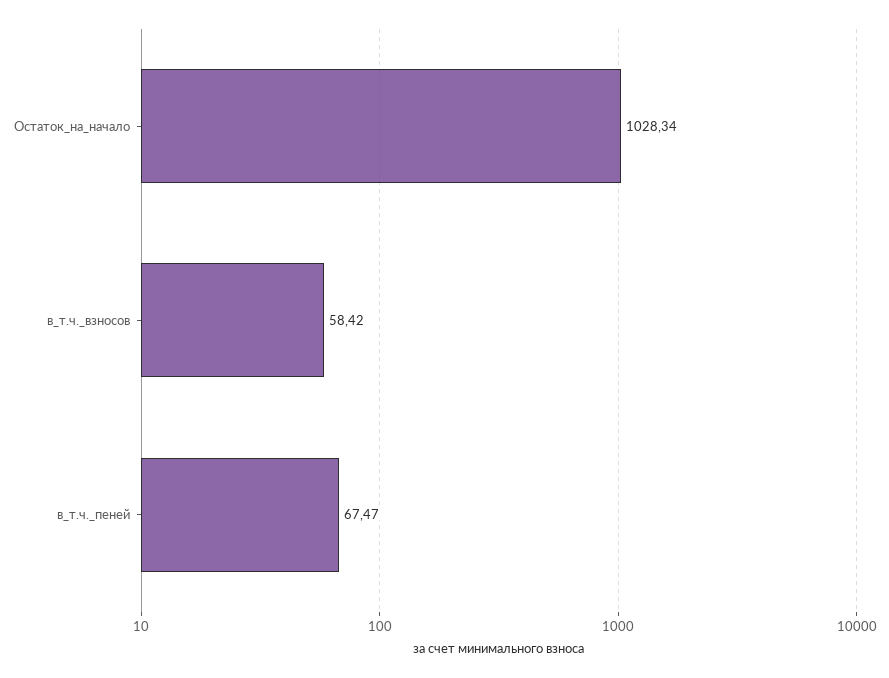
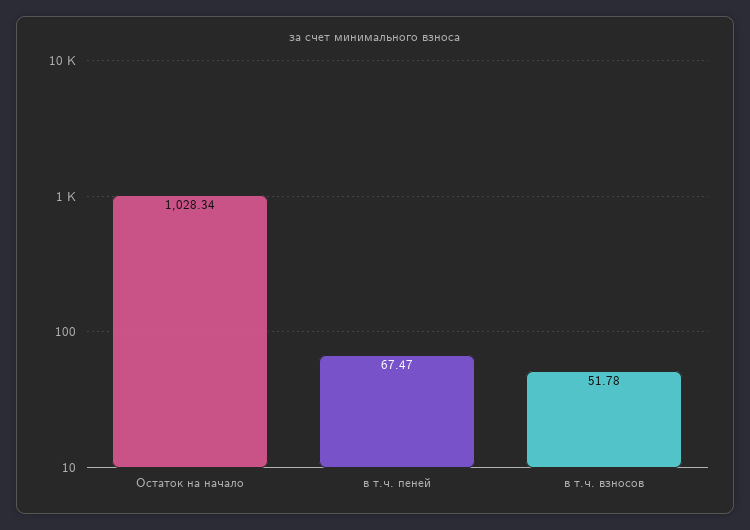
  {
    "Остаток_на_начало": 1028.34,
-   "в_т.ч._взносов": 58.42,
+   "в_т.ч._взносов": 51.78,
    "в_т.ч._пеней": 67.47
  }

